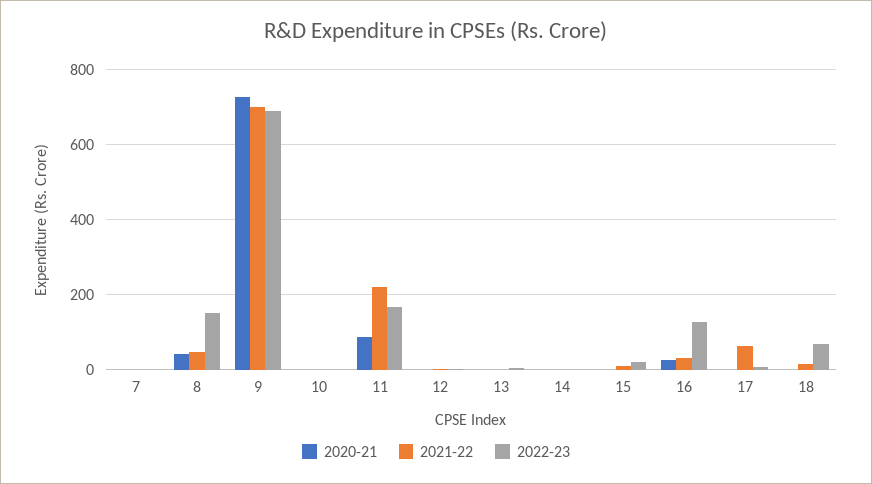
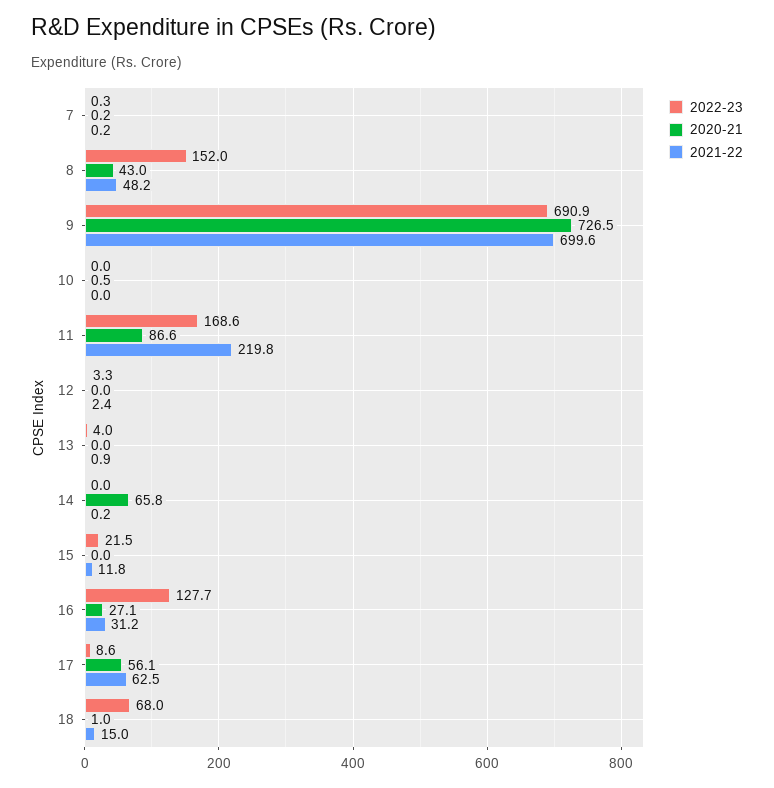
  {
    "2020-21": {
      "7": 0.2,
      "8": 43,
      "9": 726.5,
      "10": 0.5,
      "11": 86.6,
      "12": 0,
      "13": 0,
-     "14": 0,
+     "14": 65.8,
      "15": 0,
      "16": 27.1,
-     "17": 0,
+     "17": 56.1,
      "18": 1
    },
    "2021-22": {
      "7": 0.2,
      "8": 48.2,
      "9": 699.6,
      "10": 0,
      "11": 219.8,
      "12": 2.4,
      "13": 0.9,
      "14": 0.2,
      "15": 11.8,
      "16": 31.2,
      "17": 62.5,
      "18": 15
    },
    "2022-23": {
      "7": 0.3,
      "8": 152,
      "9": 690.9,
      "10": 0,
      "11": 168.6,
      "12": 3.3,
      "13": 4,
      "14": 0,
      "15": 21.5,
      "16": 127.7,
      "17": 8.6,
      "18": 68
    }
  }

